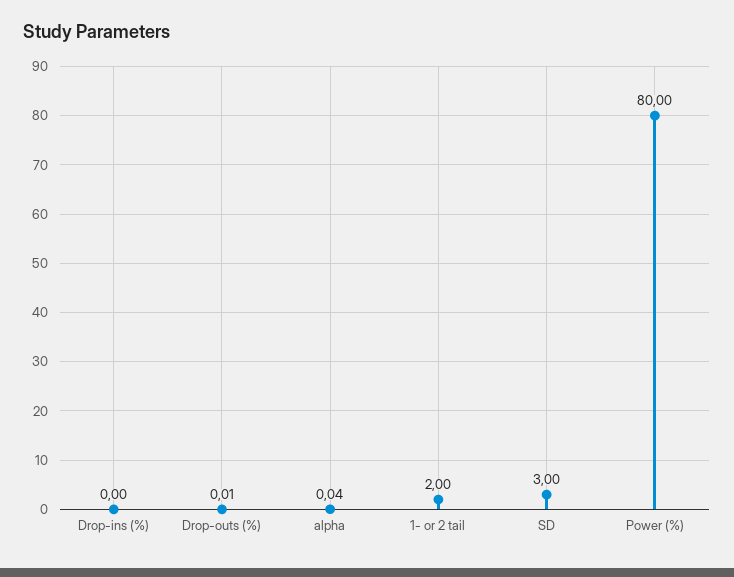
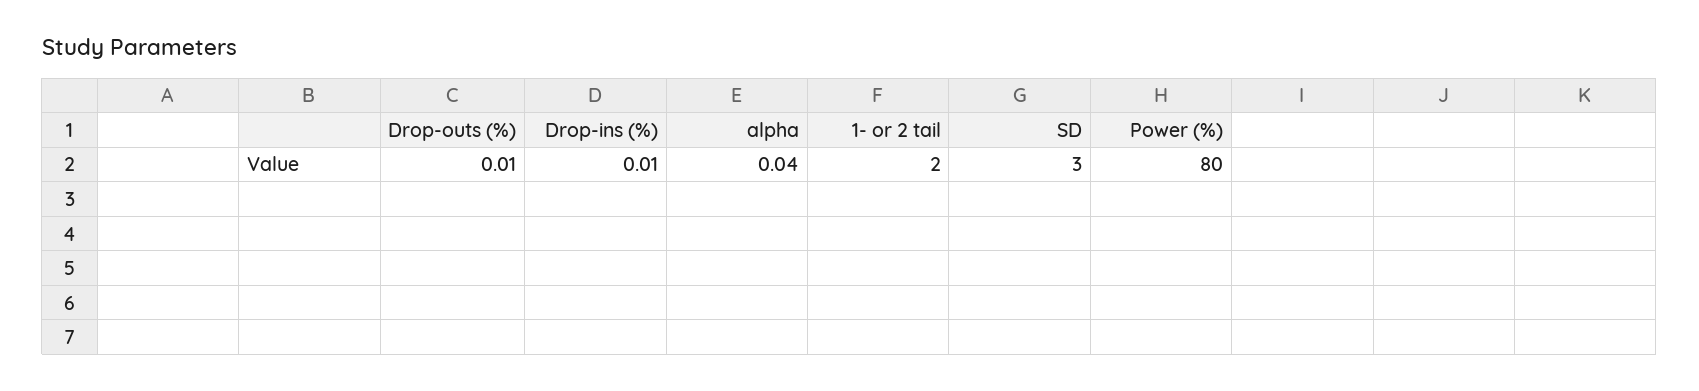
  {
-   "Drop-ins (%)": 0,
+   "Drop-ins (%)": 0.01,
    "Drop-outs (%)": 0.01,
    "alpha": 0.04,
    "1- or 2 tail": 2,
    "SD": 3,
    "Power (%)": 80
  }

